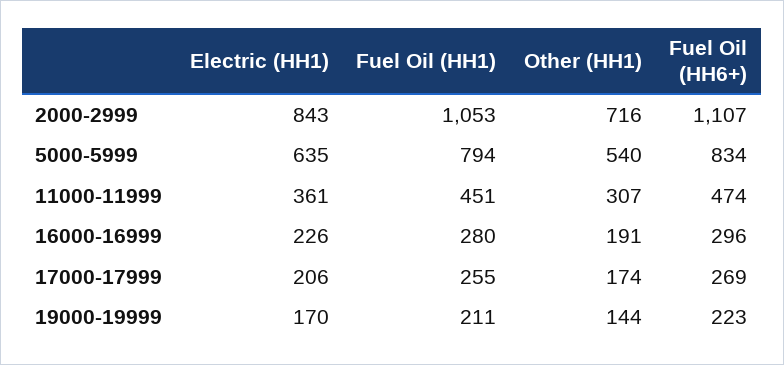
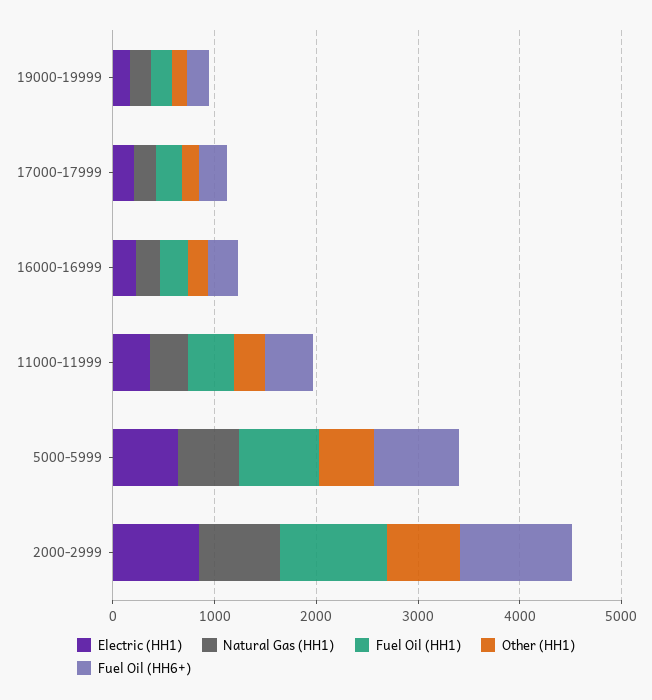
  {
    "Electric (HH1)": {
      "2000-2999": 843,
      "5000-5999": 635,
      "11000-11999": 361,
      "16000-16999": 226,
      "17000-17999": 206,
      "19000-19999": 170
    },
    "Fuel Oil (HH1)": {
      "2000-2999": 1053,
      "5000-5999": 794,
      "11000-11999": 451,
      "16000-16999": 280,
      "17000-17999": 255,
      "19000-19999": 211
    },
    "Other (HH1)": {
      "2000-2999": 716,
      "5000-5999": 540,
      "11000-11999": 307,
      "16000-16999": 191,
      "17000-17999": 174,
      "19000-19999": 144
    },
    "Fuel Oil (HH6+)": {
      "2000-2999": 1107,
      "5000-5999": 834,
      "11000-11999": 474,
      "16000-16999": 296,
      "17000-17999": 269,
      "19000-19999": 223
-   }
+   },
+   "Natural Gas (HH1)": {
+     "19000-19999": 200,
+     "17000-17999": 200,
+     "16000-16999": 200,
+     "11000-11999": 400,
+     "5000-5999": 600,
+     "2000-2999": 800
+   }
  }

